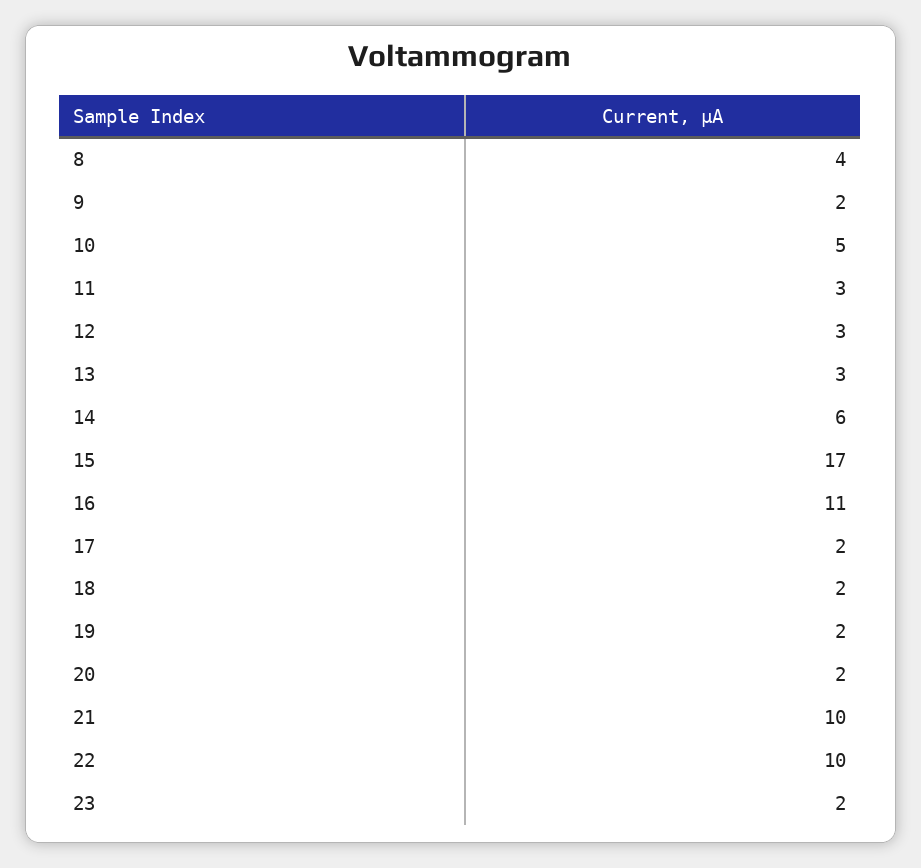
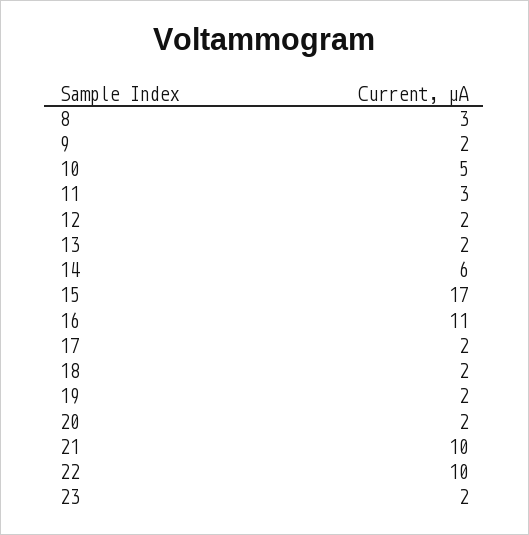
  {
-   "8": 4,
+   "8": 3,
    "9": 2,
    "10": 5,
    "11": 3,
-   "12": 3,
+   "12": 2,
-   "13": 3,
+   "13": 2,
    "14": 6,
    "15": 17,
    "16": 11,
    "17": 2,
    "18": 2,
    "19": 2,
    "20": 2,
    "21": 10,
    "22": 10,
    "23": 2
  }

